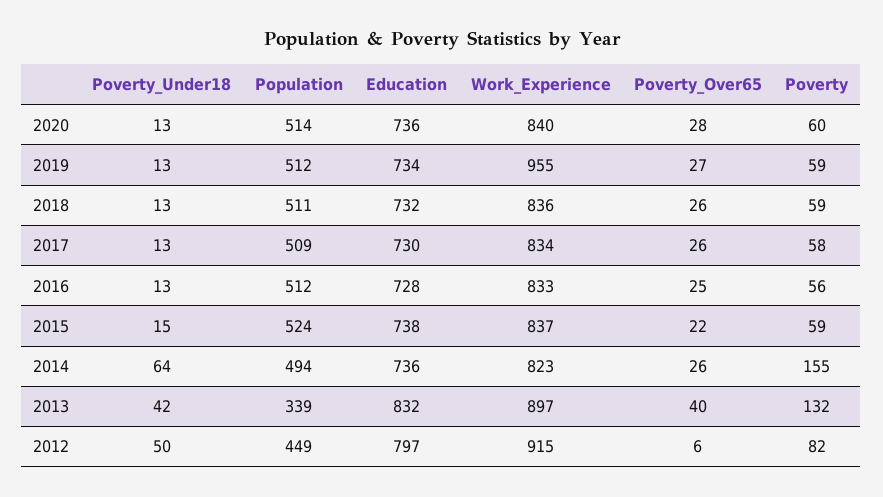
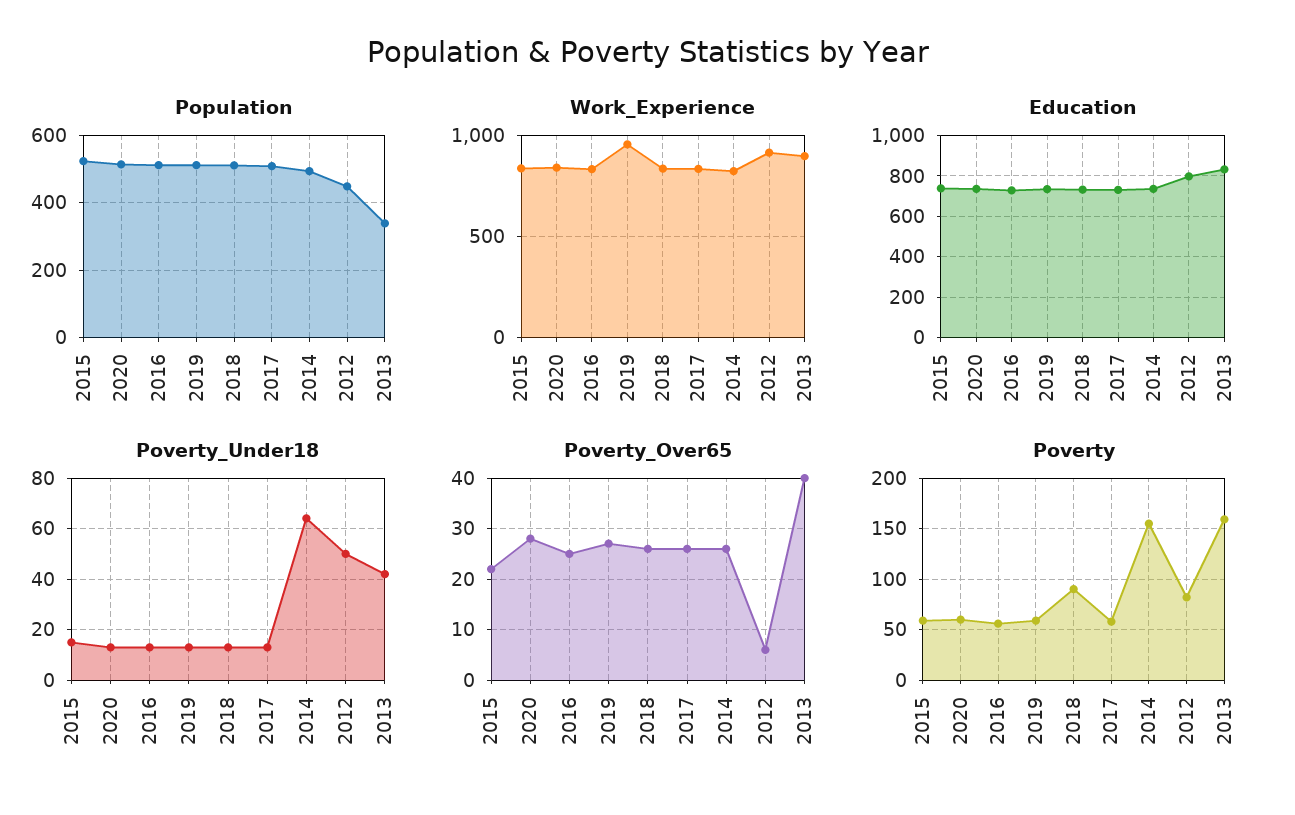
  {
    "Poverty_Under18": {
      "2020": 13,
      "2019": 13,
      "2018": 13,
      "2017": 13,
      "2016": 13,
      "2015": 15,
      "2014": 64,
      "2013": 42,
      "2012": 50
    },
    "Population": {
      "2020": 514,
      "2019": 512,
      "2018": 511,
      "2017": 509,
      "2016": 512,
      "2015": 524,
      "2014": 494,
      "2013": 339,
      "2012": 449
    },
    "Education": {
      "2020": 736,
      "2019": 734,
      "2018": 732,
      "2017": 730,
      "2016": 728,
      "2015": 738,
      "2014": 736,
      "2013": 832,
      "2012": 797
    },
    "Work_Experience": {
      "2020": 840,
      "2019": 955,
      "2018": 836,
      "2017": 834,
      "2016": 833,
      "2015": 837,
      "2014": 823,
      "2013": 897,
      "2012": 915
    },
    "Poverty_Over65": {
      "2020": 28,
      "2019": 27,
      "2018": 26,
      "2017": 26,
      "2016": 25,
      "2015": 22,
      "2014": 26,
      "2013": 40,
      "2012": 6
    },
    "Poverty": {
      "2020": 60,
      "2019": 59,
-     "2018": 59,
+     "2018": 90,
      "2017": 58,
      "2016": 56,
      "2015": 59,
      "2014": 155,
-     "2013": 132,
+     "2013": 160,
      "2012": 82
    }
  }

